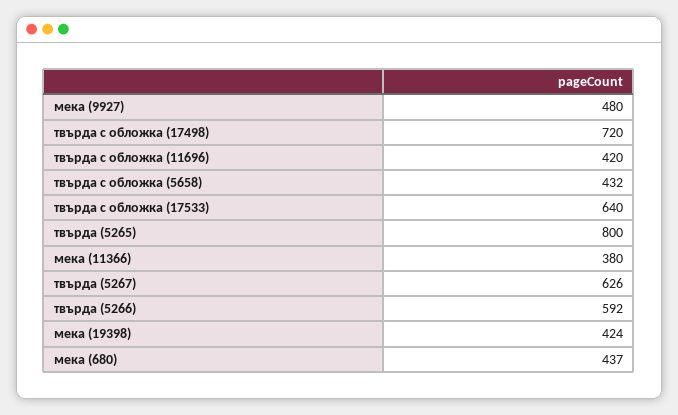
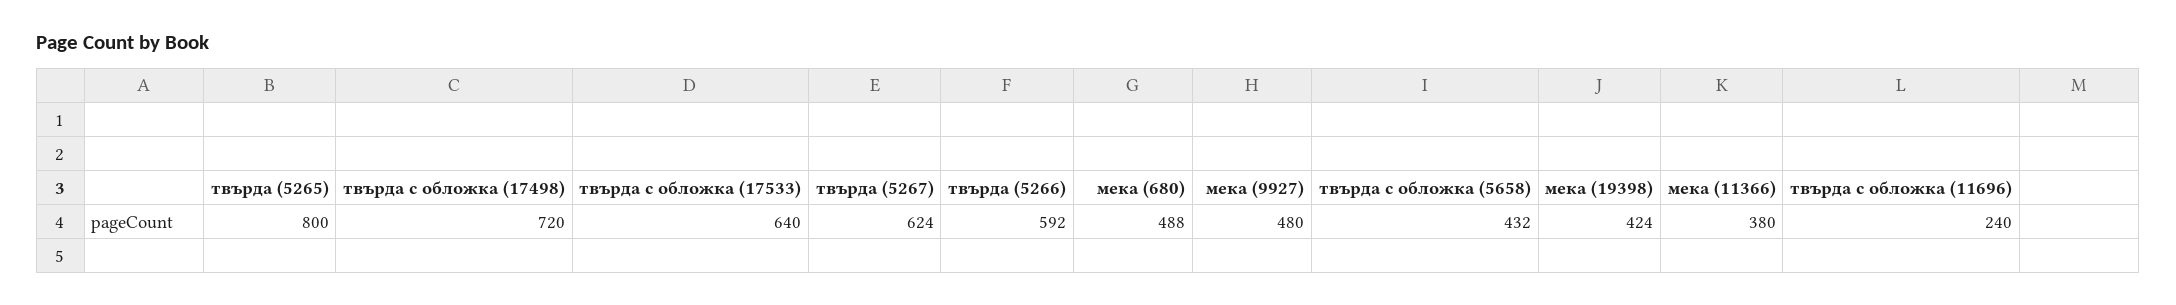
  {
    "мека (9927)": 480,
    "твърда с обложка (17498)": 720,
-   "твърда с обложка (11696)": 420,
+   "твърда с обложка (11696)": 240,
    "твърда с обложка (5658)": 432,
    "твърда с обложка (17533)": 640,
    "твърда (5265)": 800,
    "мека (11366)": 380,
-   "твърда (5267)": 626,
+   "твърда (5267)": 624,
    "твърда (5266)": 592,
    "мека (19398)": 424,
-   "мека (680)": 437
+   "мека (680)": 488
  }

